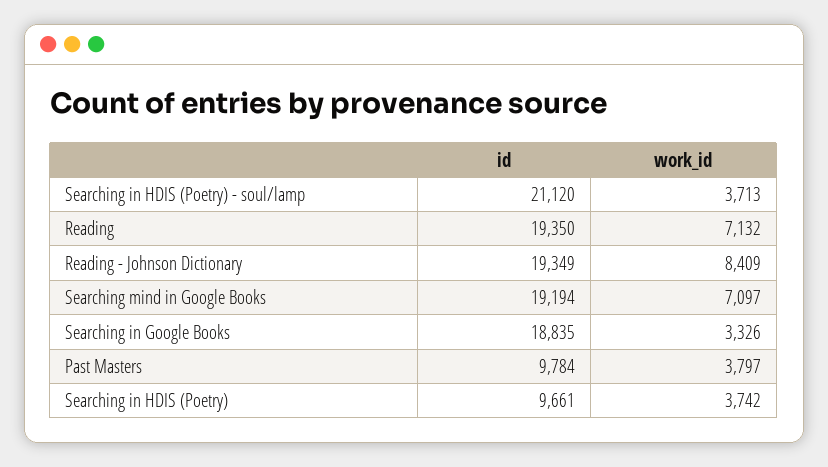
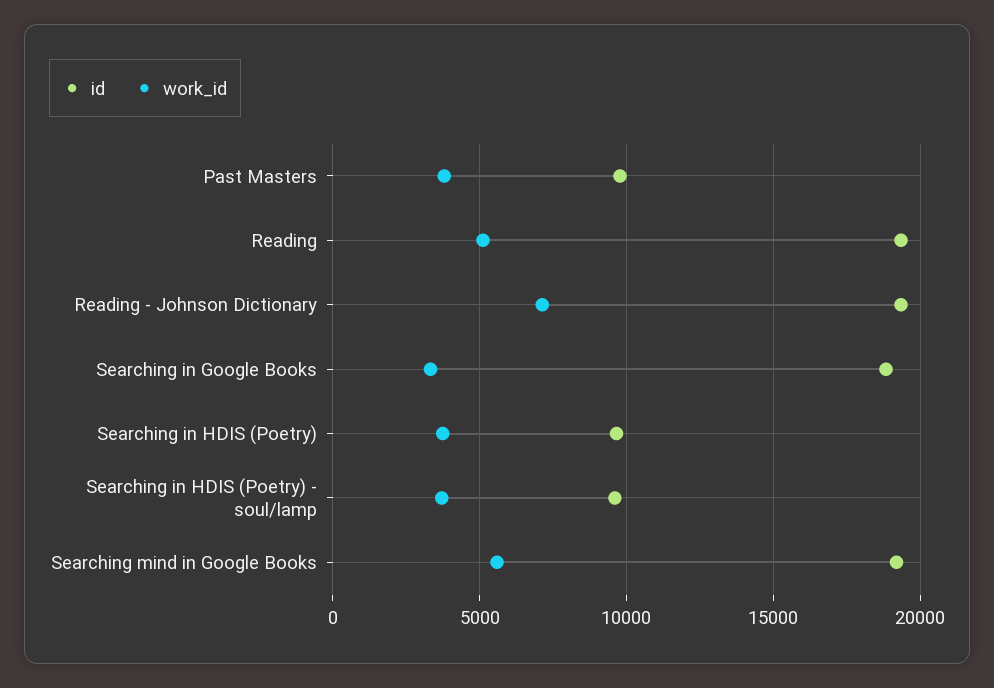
  {
    "id": {
-     "Searching in HDIS (Poetry) - soul/lamp": 21120,
+     "Searching in HDIS (Poetry) - soul/lamp": 9500,
      "Reading": 19350,
      "Reading - Johnson Dictionary": 19349,
      "Searching mind in Google Books": 19194,
      "Searching in Google Books": 18835,
      "Past Masters": 9784,
      "Searching in HDIS (Poetry)": 9661
    },
    "work_id": {
      "Searching in HDIS (Poetry) - soul/lamp": 3713,
-     "Reading": 7132,
+     "Reading": 5000,
-     "Reading - Johnson Dictionary": 8409,
+     "Reading - Johnson Dictionary": 7000,
-     "Searching mind in Google Books": 7097,
+     "Searching mind in Google Books": 5500,
      "Searching in Google Books": 3326,
      "Past Masters": 3797,
      "Searching in HDIS (Poetry)": 3742
    }
  }

